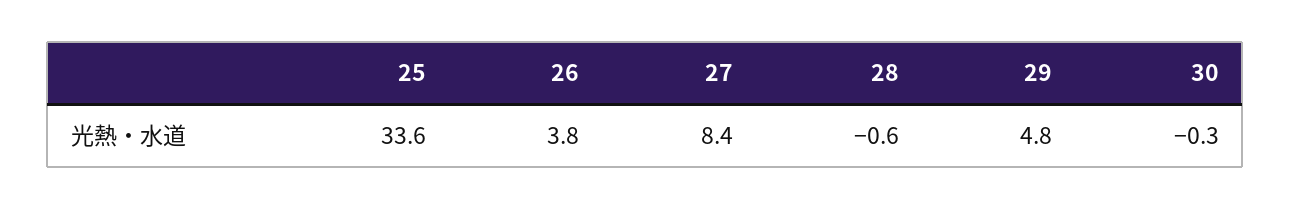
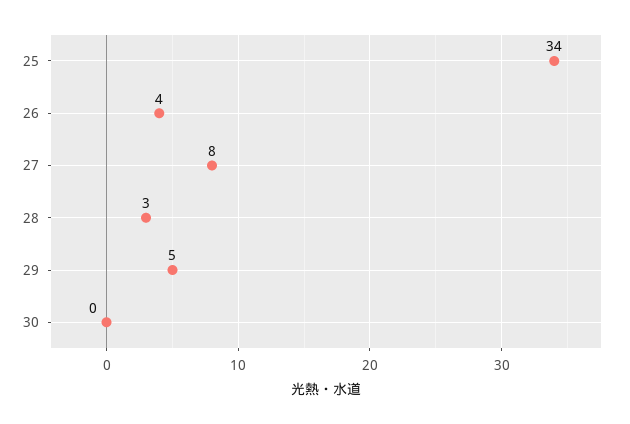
  {
    "25": 33.6,
    "26": 3.8,
    "27": 8.4,
-   "28": -0.6,
+   "28": 3,
    "29": 4.8,
    "30": -0.3
  }

